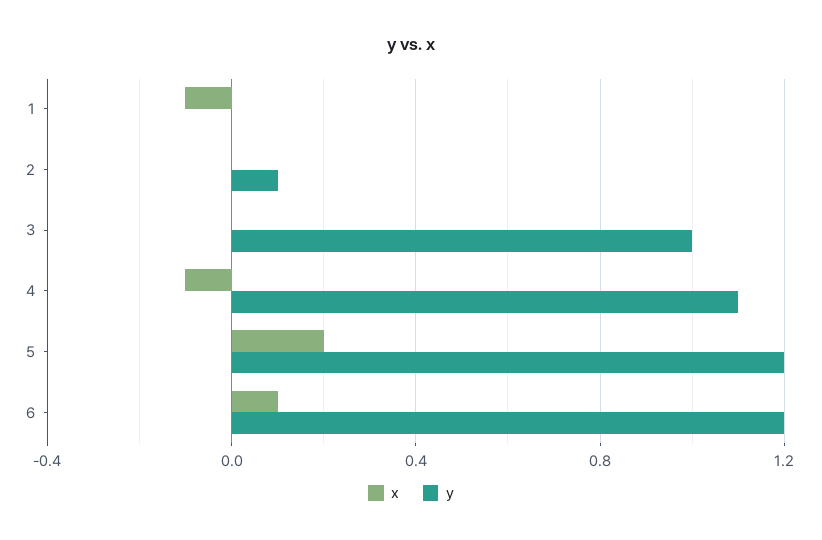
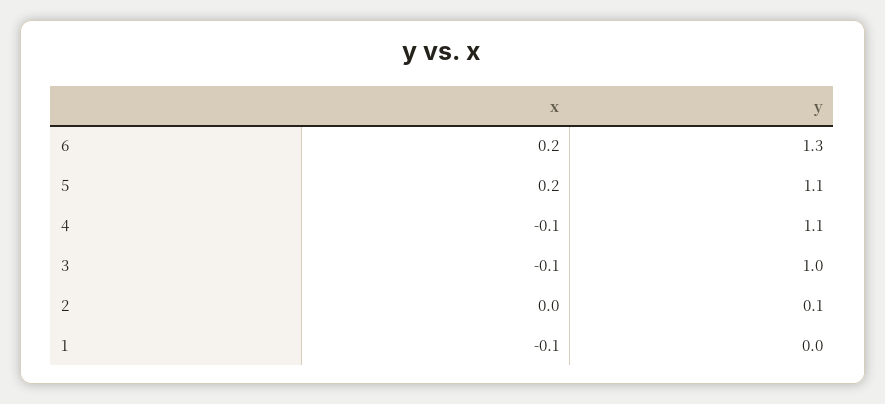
  {
    "x": {
      "1": -0.1,
      "2": 0,
-     "3": 0,
+     "3": -0.1,
      "4": -0.1,
      "5": 0.2,
-     "6": 0.1
+     "6": 0.2
    },
    "y": {
      "1": 0,
      "2": 0.1,
      "3": 1,
      "4": 1.1,
-     "5": 1.2,
+     "5": 1.1,
-     "6": 1.2
+     "6": 1.3
    }
  }

